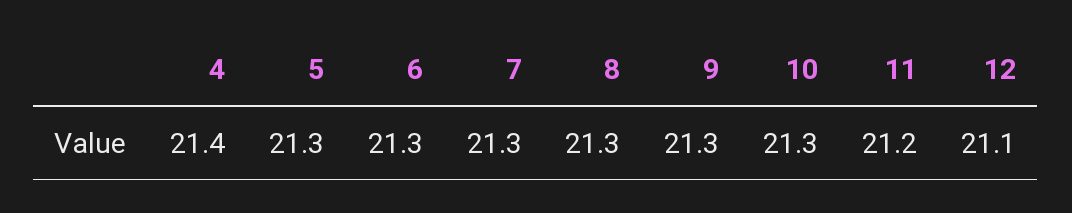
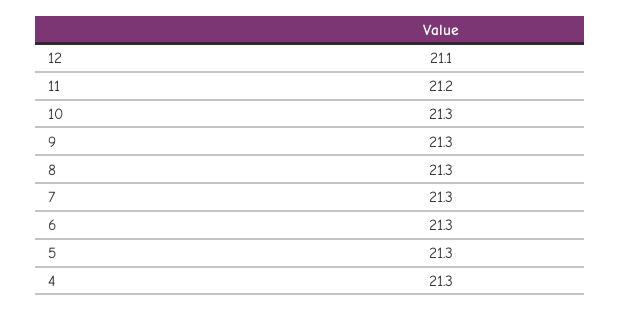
  {
-   "4": 21.4,
+   "4": 21.3,
    "5": 21.3,
    "6": 21.3,
    "7": 21.3,
    "8": 21.3,
    "9": 21.3,
    "10": 21.3,
    "11": 21.2,
    "12": 21.1
  }

